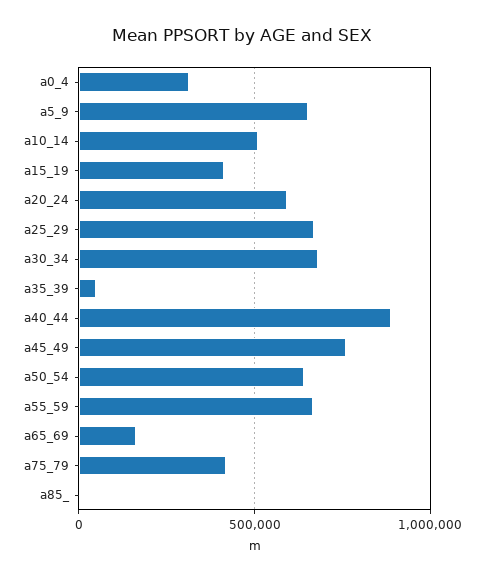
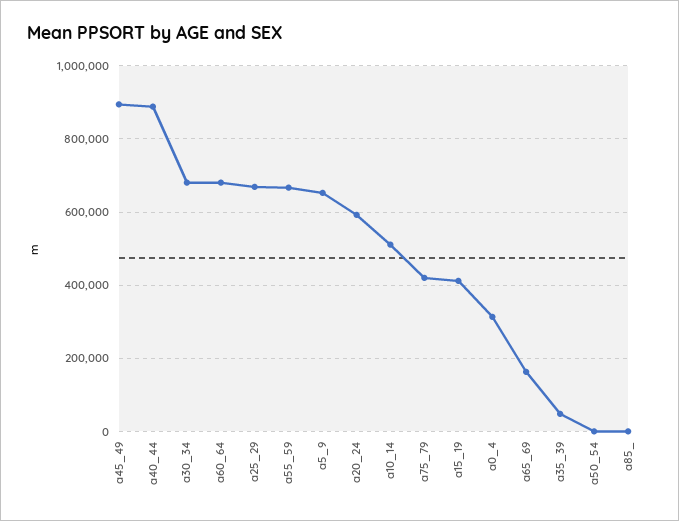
  {
    "a0_4": 320000,
    "a5_9": 660000,
    "a10_14": 520000,
    "a15_19": 420000,
    "a20_24": 600000,
    "a25_29": 660000,
    "a30_34": 680000,
    "a35_39": 40000,
    "a40_44": 880000,
-   "a45_49": 750000,
+   "a45_49": 900000,
-   "a50_54": 650000,
+   "a50_54": 0,
    "a55_59": 660000,
    "a65_69": 160000,
    "a75_79": 420000,
-   "a85_": 0
+   "a85_": 0,
+   "a60_64": 680000
  }

